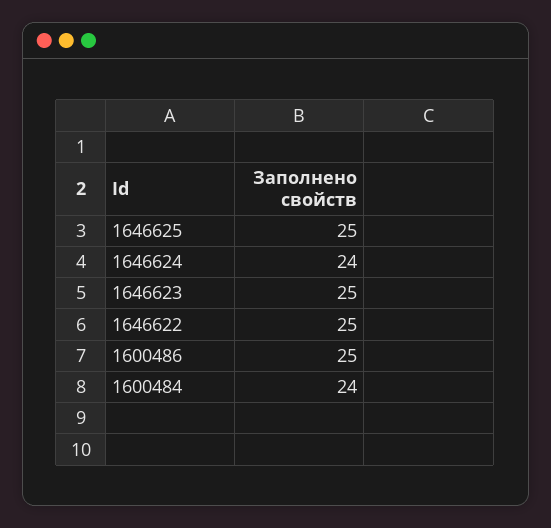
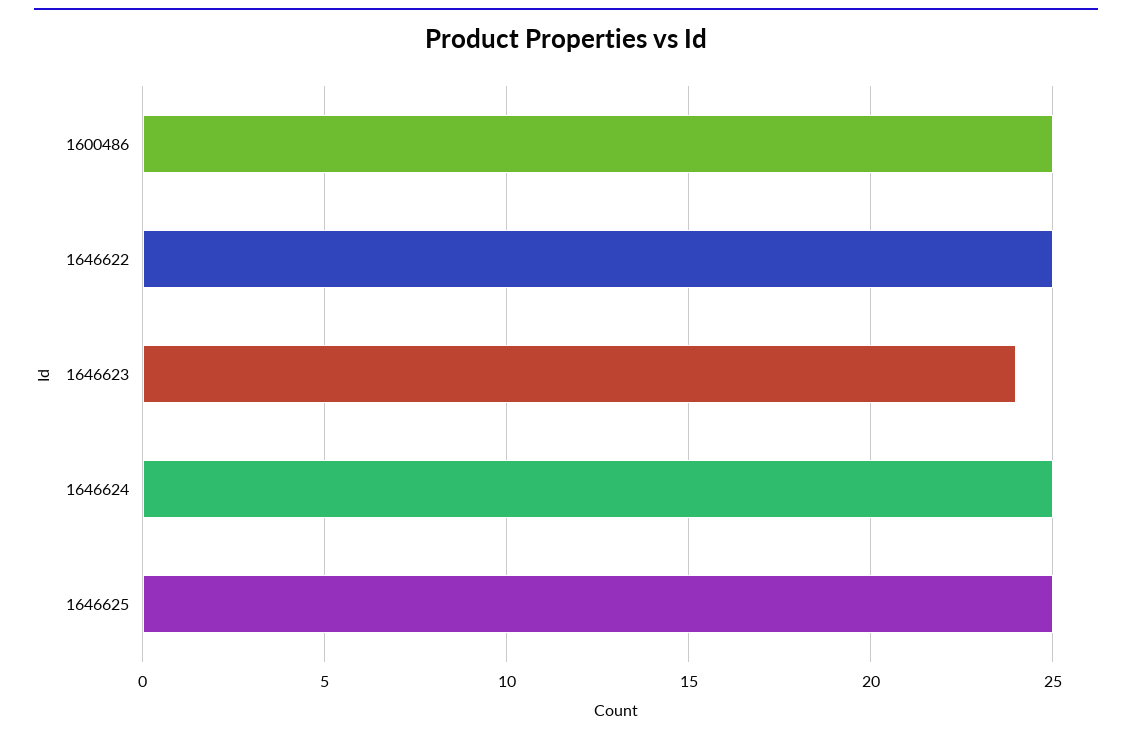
  {
    "1646625": 25,
-   "1646624": 24,
+   "1646624": 25,
-   "1646623": 25,
+   "1646623": 24,
    "1646622": 25,
-   "1600486": 25,
+   "1600486": 25
-   "1600484": 24
  }

